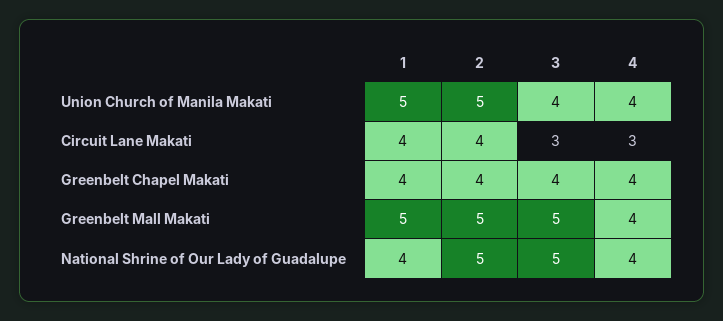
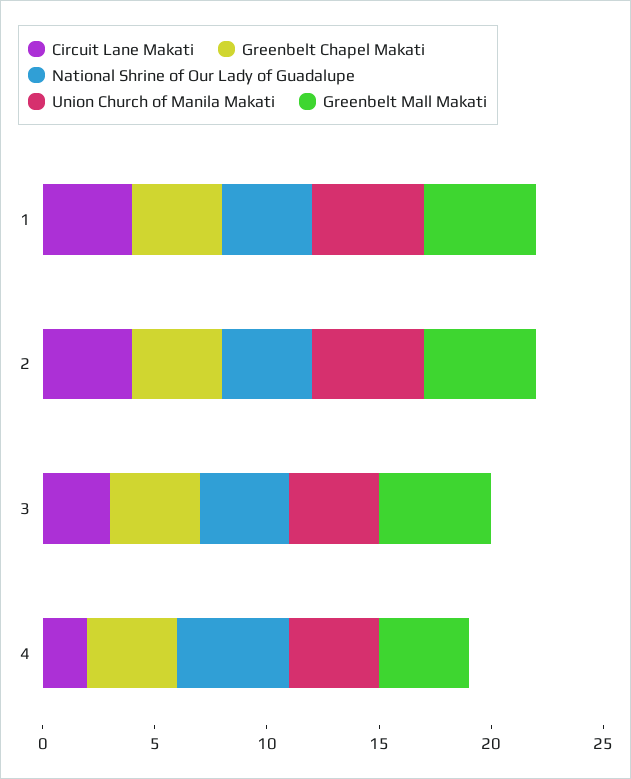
  {
    "Union Church of Manila Makati": {
      "1": 5,
      "2": 5,
      "3": 4,
      "4": 4
    },
    "Circuit Lane Makati": {
      "1": 4,
      "2": 4,
      "3": 3,
-     "4": 3
+     "4": 2
    },
    "Greenbelt Chapel Makati": {
      "1": 4,
      "2": 4,
      "3": 4,
      "4": 4
    },
    "Greenbelt Mall Makati": {
      "1": 5,
      "2": 5,
      "3": 5,
      "4": 4
    },
    "National Shrine of Our Lady of Guadalupe": {
      "1": 4,
-     "2": 5,
+     "2": 4,
-     "3": 5,
+     "3": 4,
-     "4": 4
+     "4": 5
    }
  }

